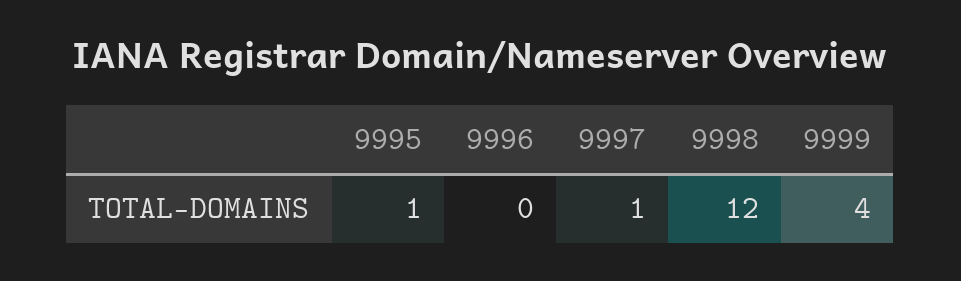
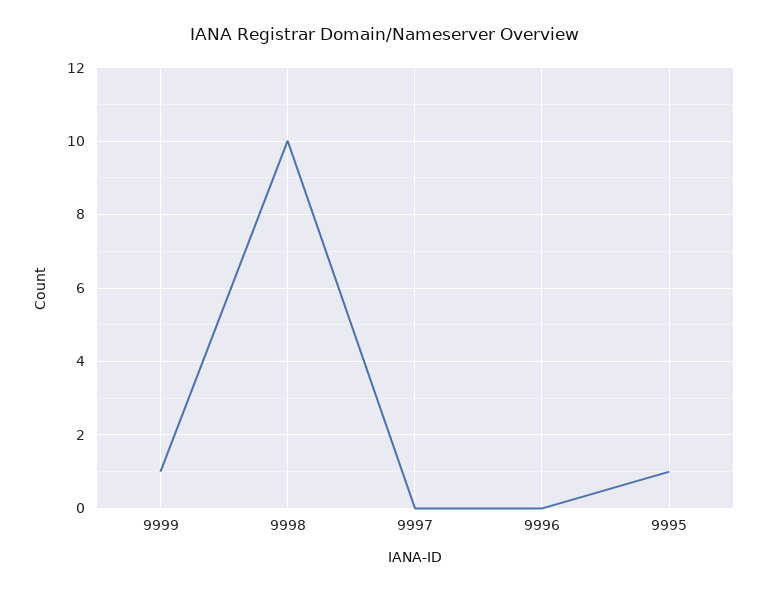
  {
    "9995": 1,
    "9996": 0,
-   "9997": 1,
+   "9997": 0,
-   "9998": 12,
+   "9998": 10,
-   "9999": 4
+   "9999": 1
  }

